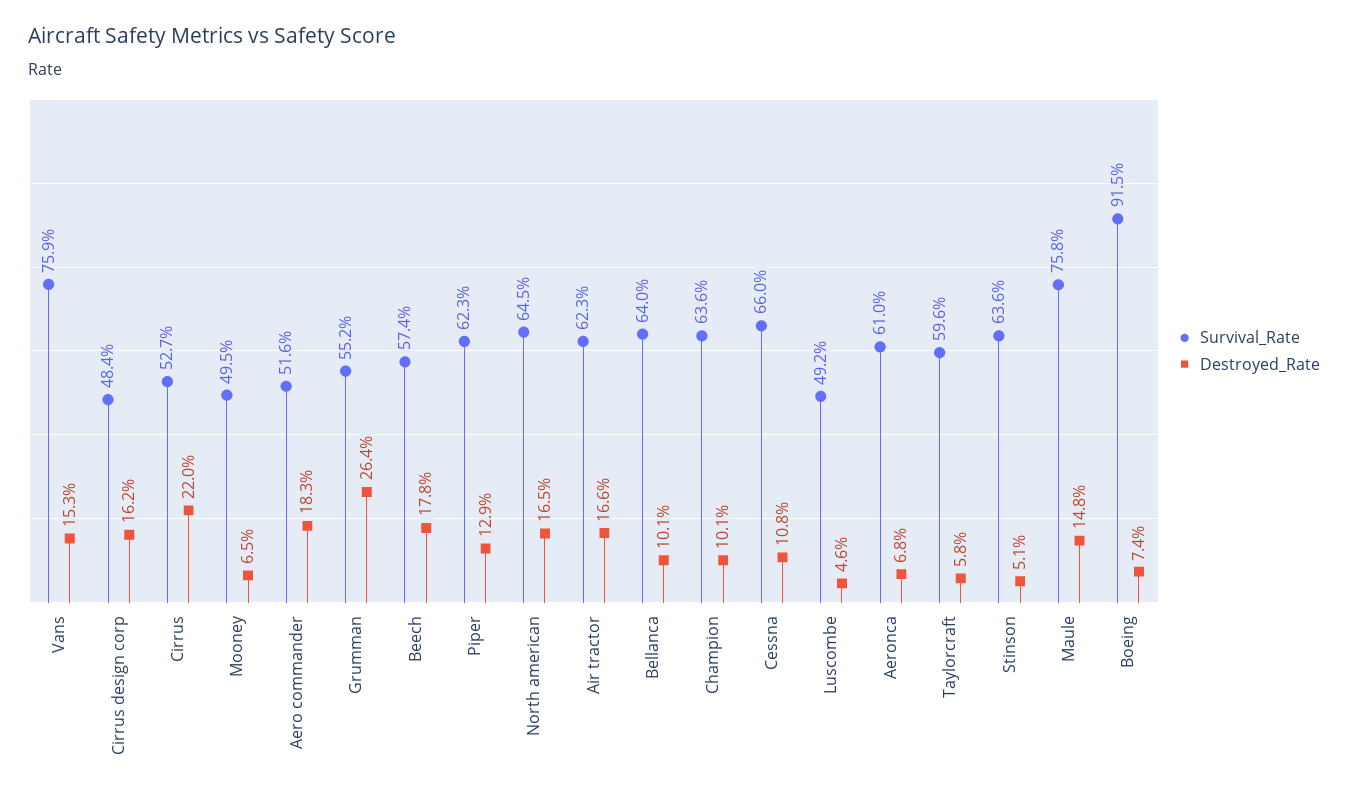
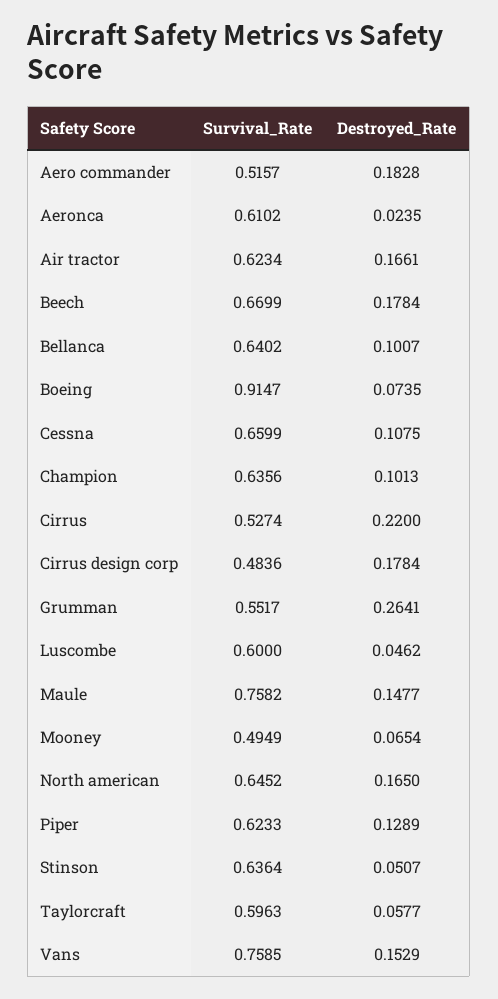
  {
    "Survival_Rate": {
      "Vans": 0.7585,
      "Cirrus design corp": 0.4836,
      "Cirrus": 0.5274,
      "Mooney": 0.4949,
      "Aero commander": 0.5157,
      "Grumman": 0.5517,
-     "Beech": 0.574,
+     "Beech": 0.6699,
      "Piper": 0.6233,
      "North american": 0.6452,
      "Air tractor": 0.6234,
      "Bellanca": 0.6402,
      "Champion": 0.6356,
      "Cessna": 0.6599,
-     "Luscombe": 0.492,
+     "Luscombe": 0.6,
      "Aeronca": 0.6102,
      "Taylorcraft": 0.5963,
      "Stinson": 0.6364,
      "Maule": 0.7582,
      "Boeing": 0.9147
    },
    "Destroyed_Rate": {
      "Vans": 0.1529,
-     "Cirrus design corp": 0.162,
+     "Cirrus design corp": 0.1784,
      "Cirrus": 0.22,
      "Mooney": 0.0654,
      "Aero commander": 0.1828,
      "Grumman": 0.2641,
      "Beech": 0.1784,
      "Piper": 0.1289,
      "North american": 0.165,
      "Air tractor": 0.1661,
      "Bellanca": 0.1007,
      "Champion": 0.1013,
      "Cessna": 0.1075,
      "Luscombe": 0.0462,
-     "Aeronca": 0.068,
+     "Aeronca": 0.0235,
      "Taylorcraft": 0.0577,
      "Stinson": 0.0507,
      "Maule": 0.1477,
      "Boeing": 0.0735
    }
  }

